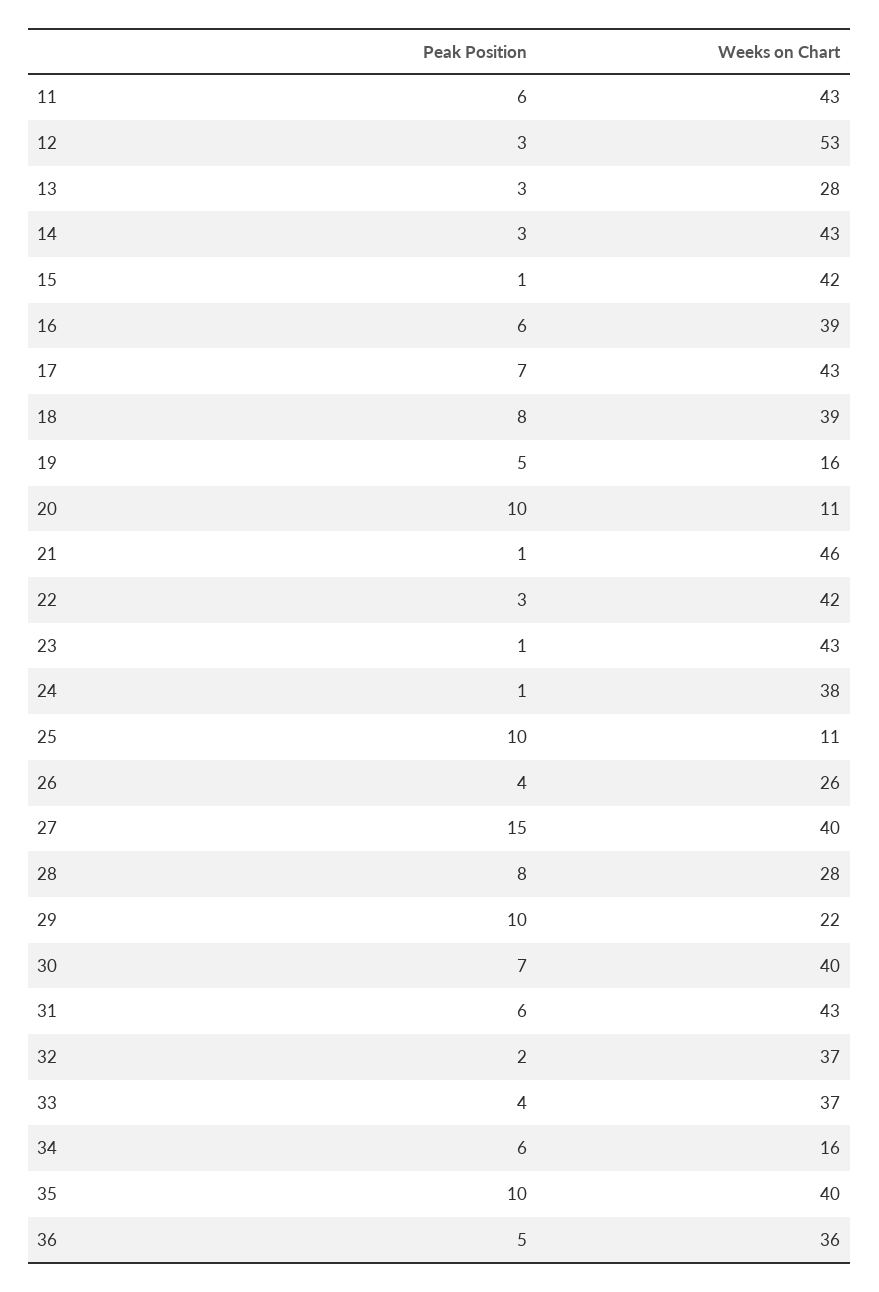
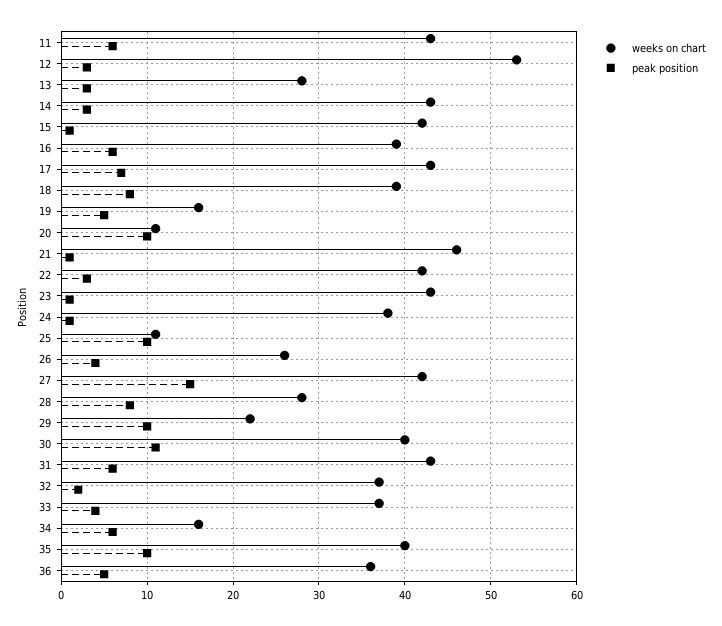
  {
    "Peak Position": {
      "11": 6,
      "12": 3,
      "13": 3,
      "14": 3,
      "15": 1,
      "16": 6,
      "17": 7,
      "18": 8,
      "19": 5,
      "20": 10,
      "21": 1,
      "22": 3,
      "23": 1,
      "24": 1,
      "25": 10,
      "26": 4,
      "27": 15,
      "28": 8,
      "29": 10,
-     "30": 7,
+     "30": 11,
      "31": 6,
      "32": 2,
      "33": 4,
      "34": 6,
      "35": 10,
      "36": 5
    },
    "Weeks on Chart": {
      "11": 43,
      "12": 53,
      "13": 28,
      "14": 43,
      "15": 42,
      "16": 39,
      "17": 43,
      "18": 39,
      "19": 16,
      "20": 11,
      "21": 46,
      "22": 42,
      "23": 43,
      "24": 38,
      "25": 11,
      "26": 26,
-     "27": 40,
+     "27": 42,
      "28": 28,
      "29": 22,
      "30": 40,
      "31": 43,
      "32": 37,
      "33": 37,
      "34": 16,
      "35": 40,
      "36": 36
    }
  }

